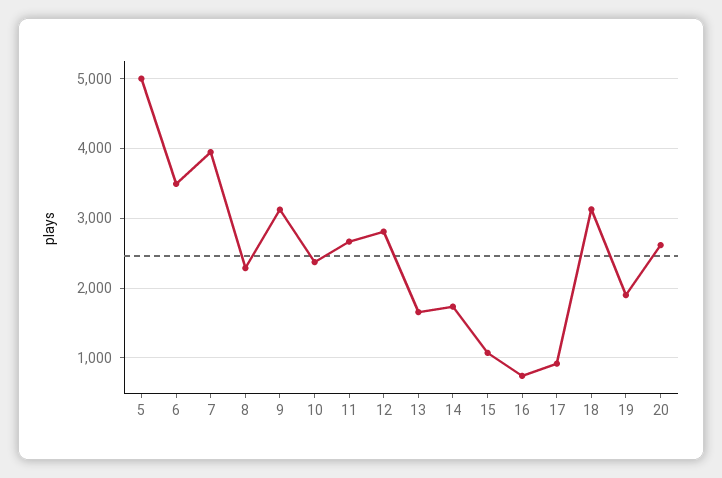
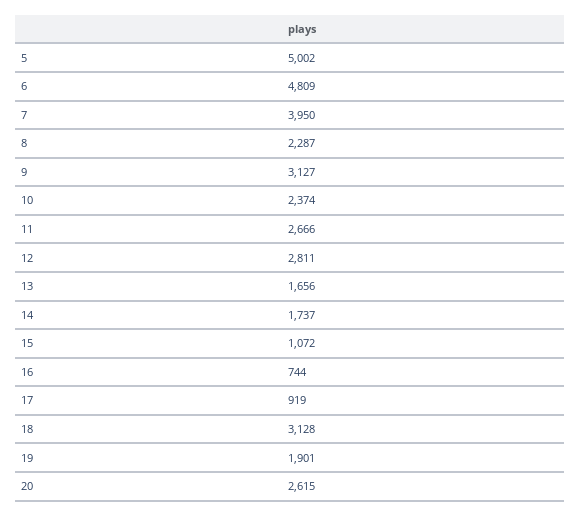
  {
    "5": 5002,
-   "6": 3500,
+   "6": 4809,
    "7": 3950,
    "8": 2287,
    "9": 3127,
    "10": 2374,
    "11": 2666,
    "12": 2811,
    "13": 1656,
    "14": 1737,
    "15": 1072,
    "16": 744,
    "17": 919,
    "18": 3128,
    "19": 1901,
    "20": 2615
  }

